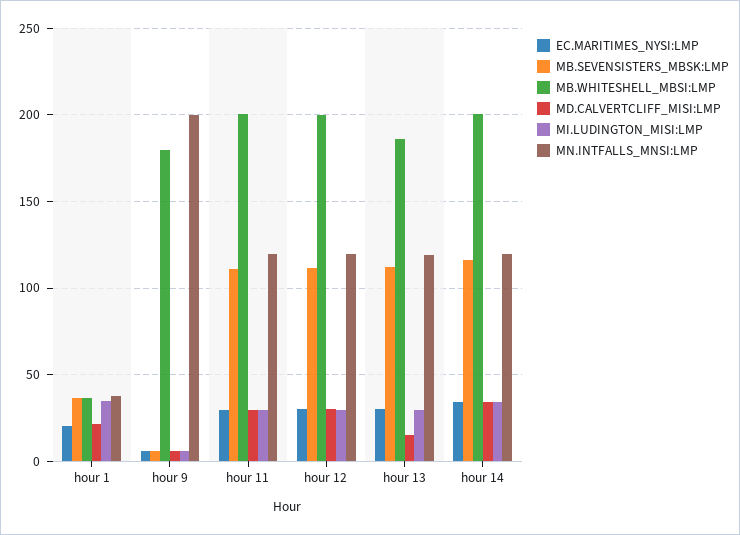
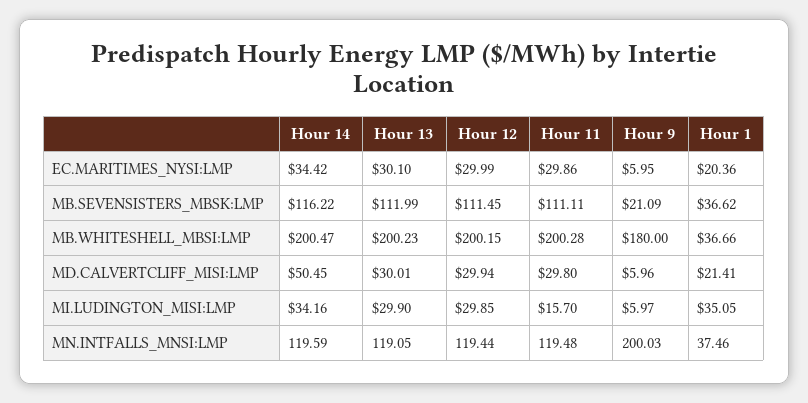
  {
    "EC.MARITIMES_NYSI:LMP": {
      "hour 1": 20.36,
      "hour 9": 5.95,
      "hour 11": 29.86,
      "hour 12": 29.99,
      "hour 13": 30.1,
      "hour 14": 34.42
    },
    "MB.SEVENSISTERS_MBSK:LMP": {
      "hour 1": 36.62,
-     "hour 9": 5,
+     "hour 9": 21.09,
      "hour 11": 111.11,
      "hour 12": 111.45,
      "hour 13": 111.99,
      "hour 14": 116.22
    },
    "MB.WHITESHELL_MBSI:LMP": {
      "hour 1": 36.66,
      "hour 9": 180,
      "hour 11": 200.28,
      "hour 12": 200.15,
-     "hour 13": 185,
+     "hour 13": 200.23,
      "hour 14": 200.47
    },
    "MD.CALVERTCLIFF_MISI:LMP": {
      "hour 1": 21.41,
      "hour 9": 5.96,
      "hour 11": 29.8,
      "hour 12": 29.94,
-     "hour 13": 15,
+     "hour 13": 30.01,
-     "hour 14": 35
+     "hour 14": 50.45
    },
    "MI.LUDINGTON_MISI:LMP": {
      "hour 1": 35.05,
      "hour 9": 5.97,
-     "hour 11": 30,
+     "hour 11": 15.7,
      "hour 12": 29.85,
      "hour 13": 29.9,
      "hour 14": 34.16
    },
    "MN.INTFALLS_MNSI:LMP": {
      "hour 1": 37.46,
      "hour 9": 200.03,
      "hour 11": 119.48,
      "hour 12": 119.44,
      "hour 13": 119.05,
      "hour 14": 119.59
    }
  }

